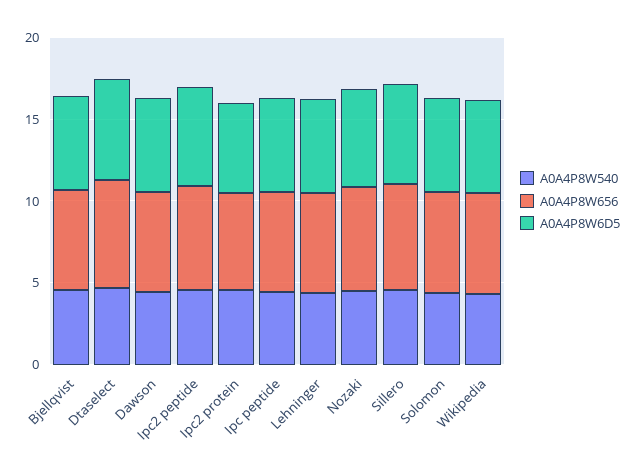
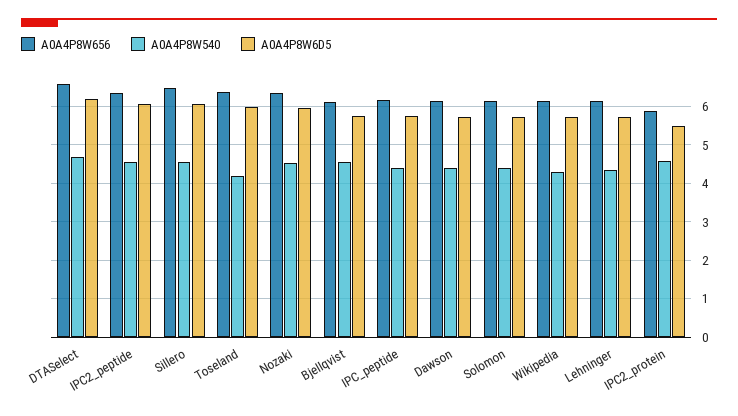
  {
    "A0A4P8W540": {
      "Bjellqvist": 4.6,
      "Dtaselect": 4.6,
      "Dawson": 4.4,
      "Ipc2 peptide": 4.6,
      "Ipc2 protein": 4.6,
      "Ipc peptide": 4.4,
      "Lehninger": 4.4,
      "Nozaki": 4.6,
      "Sillero": 4.6,
      "Solomon": 4.4,
-     "Wikipedia": 4.4
+     "Wikipedia": 4.4,
+     "Toseland": 4.2
    },
    "A0A4P8W656": {
      "Bjellqvist": 6.2,
      "Dtaselect": 6.6,
      "Dawson": 6.2,
      "Ipc2 peptide": 6.4,
      "Ipc2 protein": 5.8,
      "Ipc peptide": 6.2,
      "Lehninger": 6.2,
      "Nozaki": 6.4,
      "Sillero": 6.4,
      "Solomon": 6.2,
-     "Wikipedia": 6.2
+     "Wikipedia": 6.2,
+     "Toseland": 6.4
    },
    "A0A4P8W6D5": {
      "Bjellqvist": 5.8,
      "Dtaselect": 6.2,
      "Dawson": 5.8,
      "Ipc2 peptide": 6,
      "Ipc2 protein": 5.4,
      "Ipc peptide": 5.8,
      "Lehninger": 5.8,
      "Nozaki": 6,
      "Sillero": 6,
      "Solomon": 5.8,
-     "Wikipedia": 5.8
+     "Wikipedia": 5.8,
+     "Toseland": 6
    }
  }

